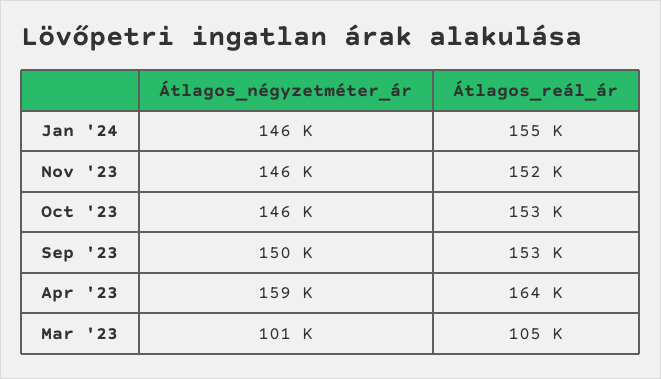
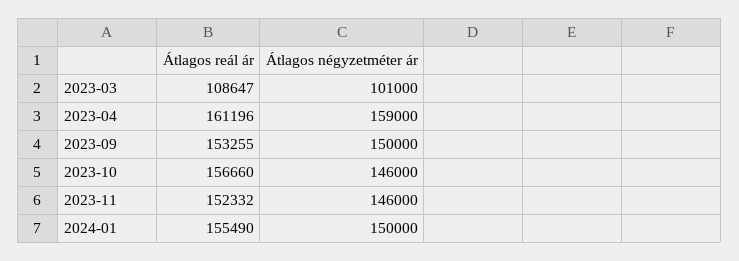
  {
    "Átlagos_négyzetméter_ár": {
-     "Jan '24": 146000,
+     "Jan '24": 150000,
      "Nov '23": 146000,
      "Oct '23": 146000,
      "Sep '23": 150000,
      "Apr '23": 159000,
      "Mar '23": 101000
    },
    "Átlagos_reál_ár": {
      "Jan '24": 155490,
      "Nov '23": 152332,
-     "Oct '23": 153000,
+     "Oct '23": 156660,
      "Sep '23": 153255,
-     "Apr '23": 164000,
+     "Apr '23": 161196,
-     "Mar '23": 105000
+     "Mar '23": 108647
    }
  }

